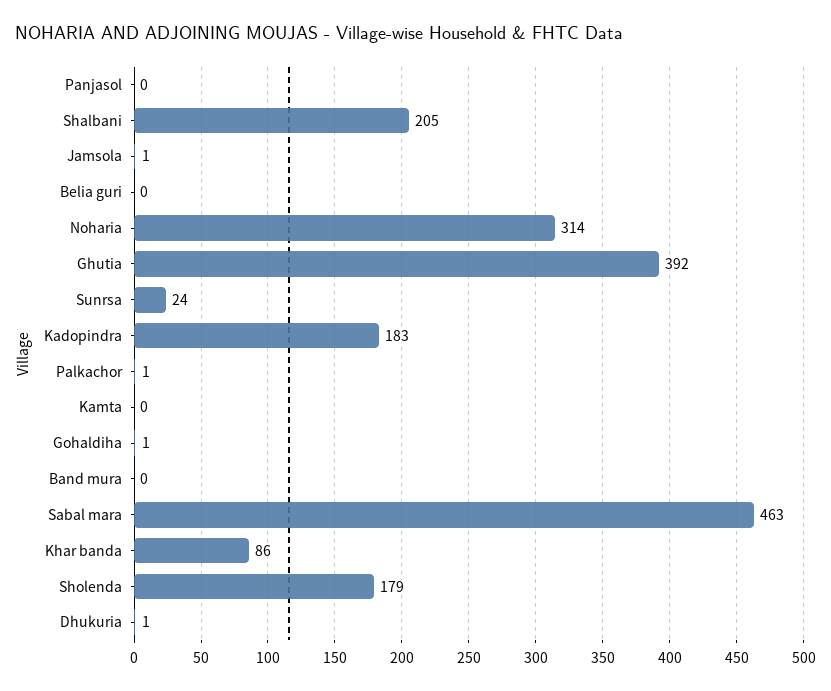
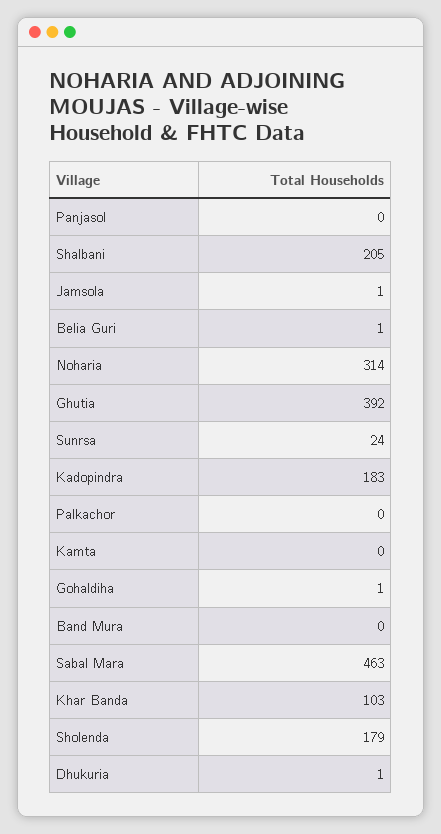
  {
    "Panjasol": 0,
    "Shalbani": 205,
    "Jamsola": 1,
-   "Belia guri": 0,
+   "Belia guri": 1,
    "Noharia": 314,
    "Ghutia": 392,
    "Sunrsa": 24,
    "Kadopindra": 183,
-   "Palkachor": 1,
+   "Palkachor": 0,
    "Kamta": 0,
    "Gohaldiha": 1,
    "Band mura": 0,
    "Sabal mara": 463,
-   "Khar banda": 86,
+   "Khar banda": 103,
    "Sholenda": 179,
    "Dhukuria": 1
  }

